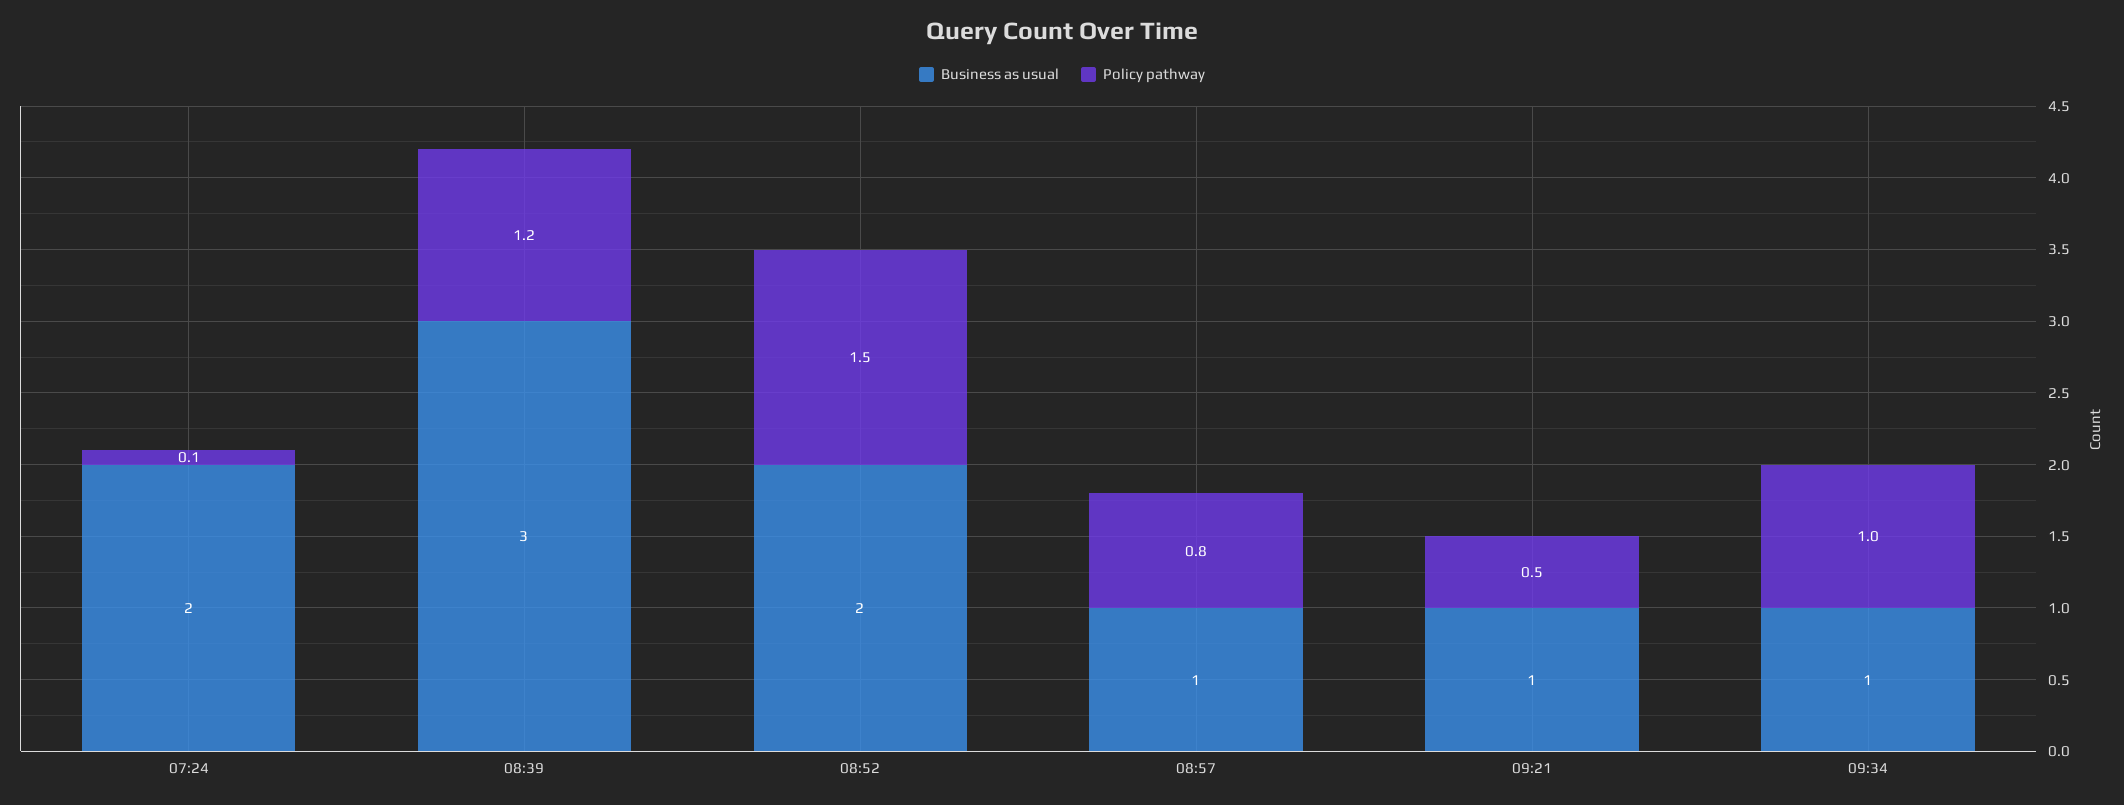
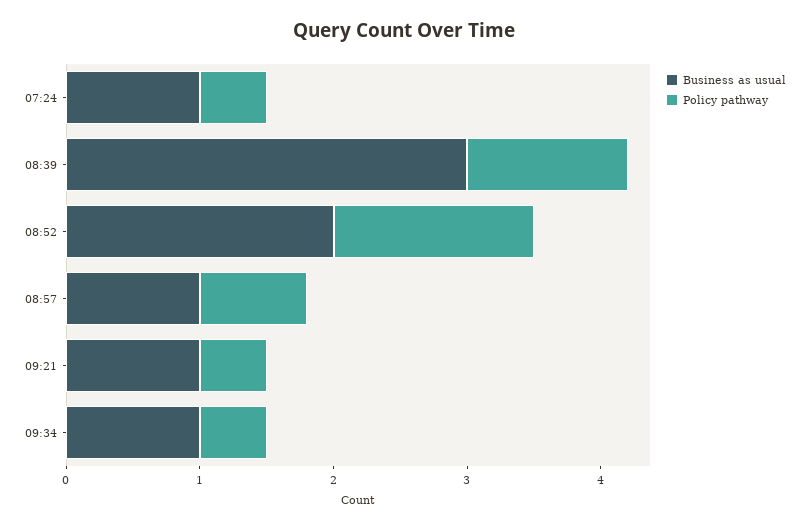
  {
    "Business as usual": {
-     "07:24": 2,
+     "07:24": 1,
      "08:39": 3,
      "08:52": 2,
      "08:57": 1,
      "09:21": 1,
      "09:34": 1
    },
    "Policy pathway": {
-     "07:24": 0.1,
+     "07:24": 0.5,
      "08:39": 1.2,
      "08:52": 1.5,
      "08:57": 0.8,
      "09:21": 0.5,
-     "09:34": 1
+     "09:34": 0.5
    }
  }

